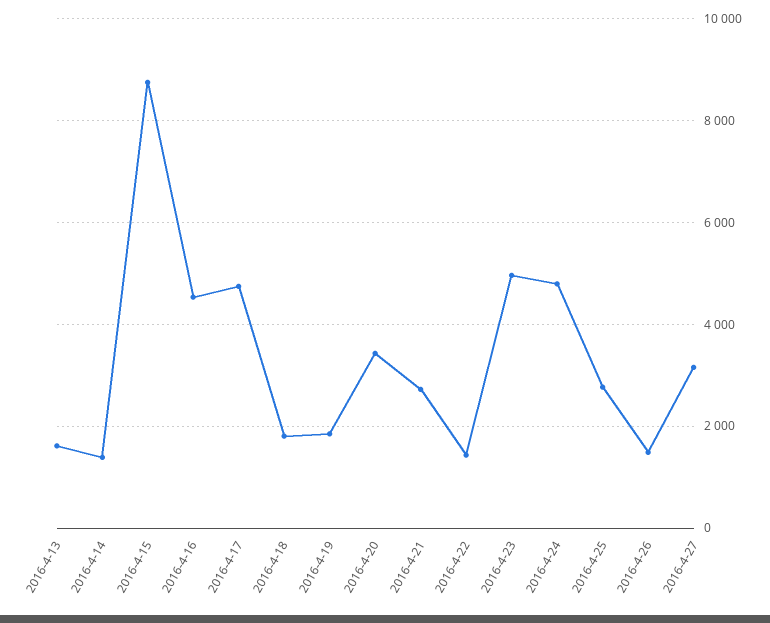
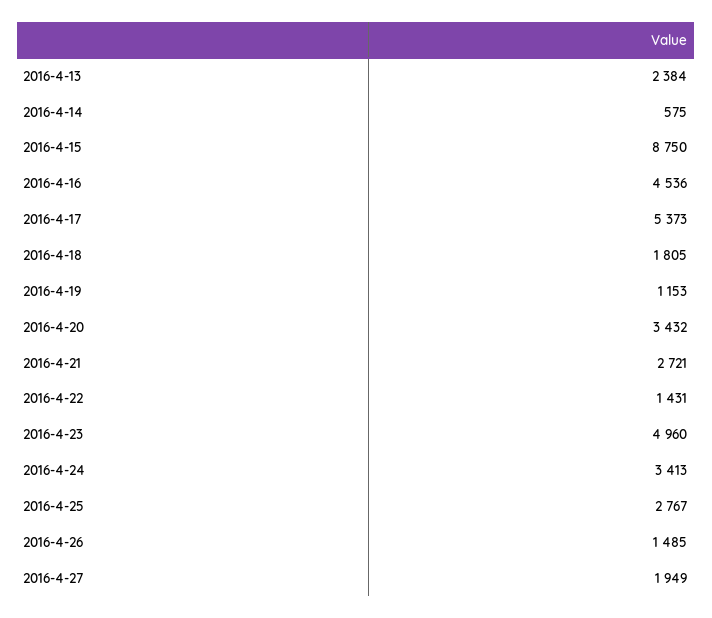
  {
-   "2016-4-13": 1600,
+   "2016-4-13": 2384,
-   "2016-4-14": 1400,
+   "2016-4-14": 575,
    "2016-4-15": 8750,
    "2016-4-16": 4536,
-   "2016-4-17": 4800,
+   "2016-4-17": 5373,
    "2016-4-18": 1805,
-   "2016-4-19": 1800,
+   "2016-4-19": 1153,
    "2016-4-20": 3432,
    "2016-4-21": 2721,
    "2016-4-22": 1431,
    "2016-4-23": 4960,
-   "2016-4-24": 4800,
+   "2016-4-24": 3413,
    "2016-4-25": 2767,
    "2016-4-26": 1485,
-   "2016-4-27": 3200
+   "2016-4-27": 1949
  }

